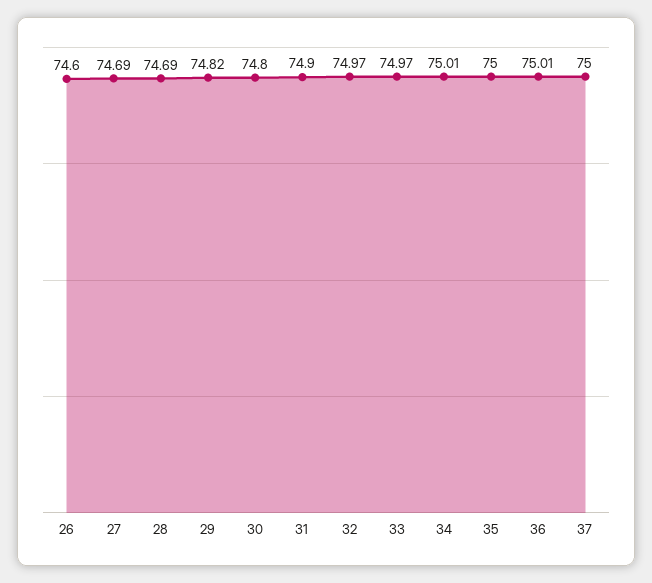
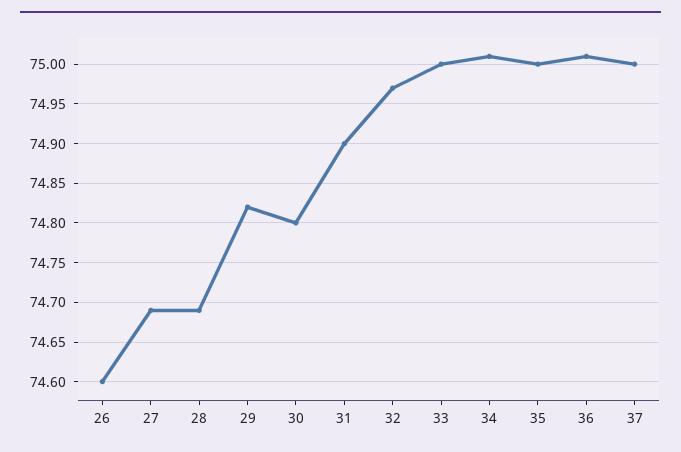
  {
    "26": 74.6,
    "27": 74.69,
    "28": 74.69,
    "29": 74.82,
    "30": 74.8,
    "31": 74.9,
    "32": 74.97,
-   "33": 74.97,
+   "33": 75,
    "34": 75.01,
    "35": 75,
    "36": 75.01,
    "37": 75
  }

